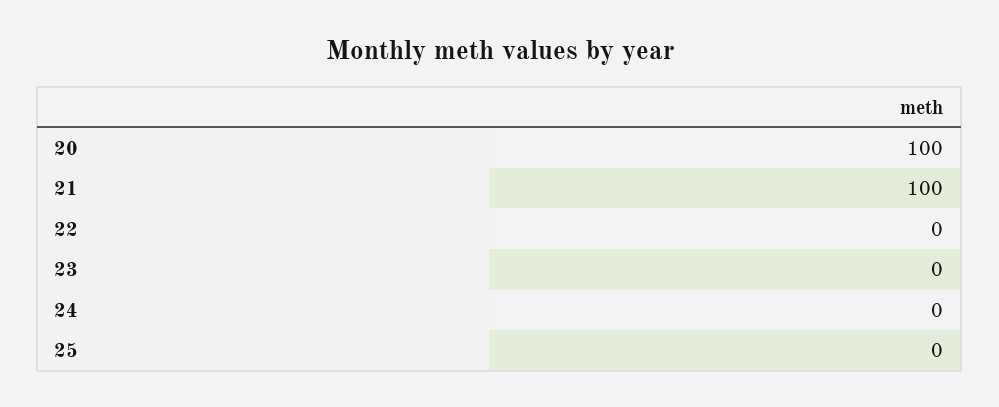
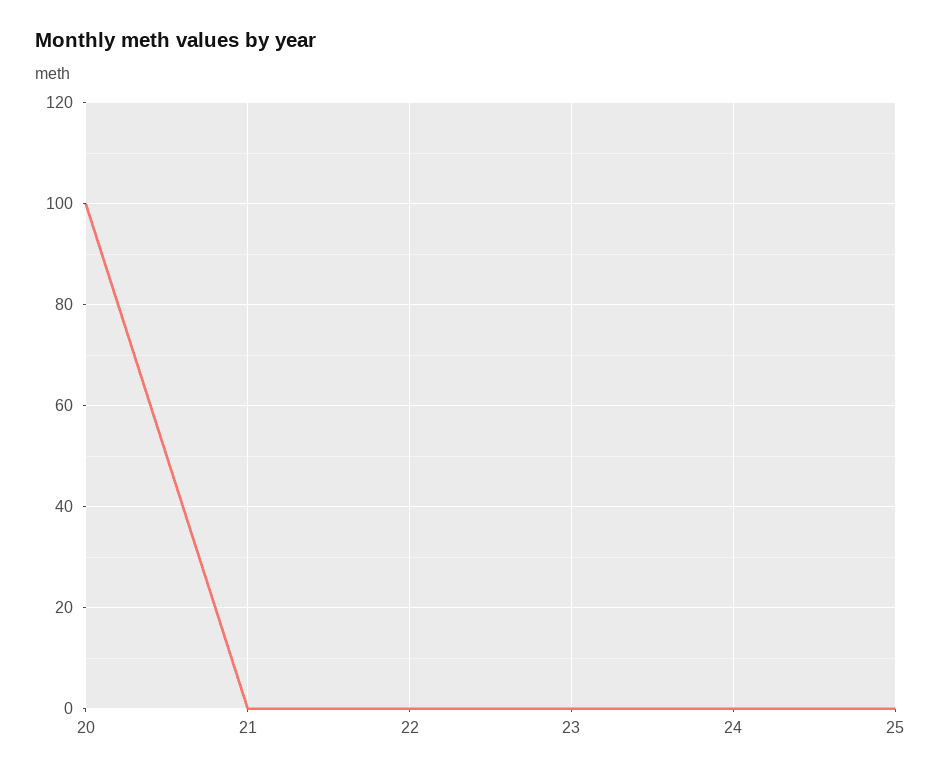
  {
    "20": 100,
-   "21": 100,
+   "21": 0,
    "22": 0,
    "23": 0,
    "24": 0,
    "25": 0
  }

